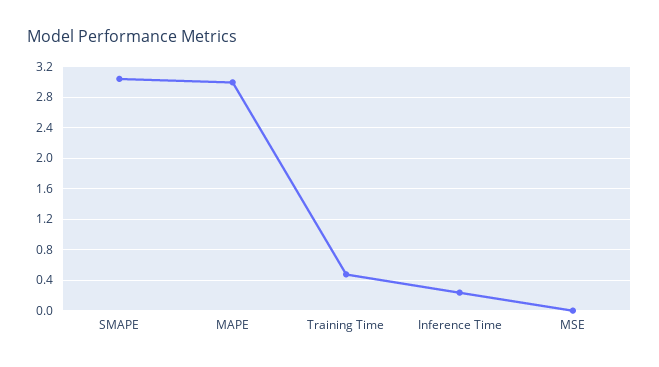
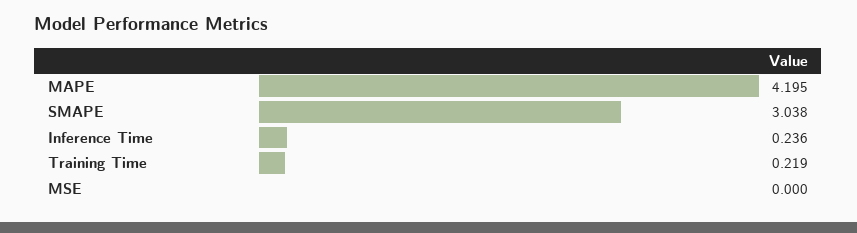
  {
    "SMAPE": 3.038,
-   "MAPE": 3,
+   "MAPE": 4.195,
-   "Training Time": 0.5,
+   "Training Time": 0.219,
    "Inference Time": 0.236,
    "MSE": 0
  }

